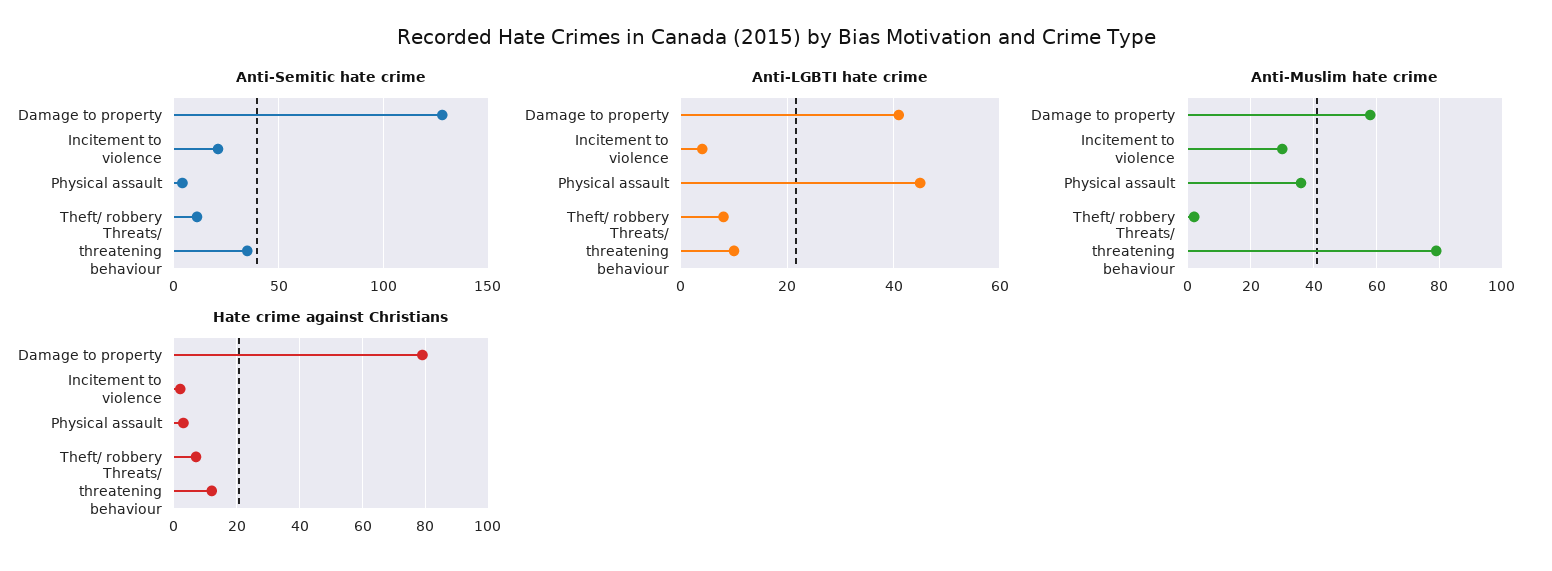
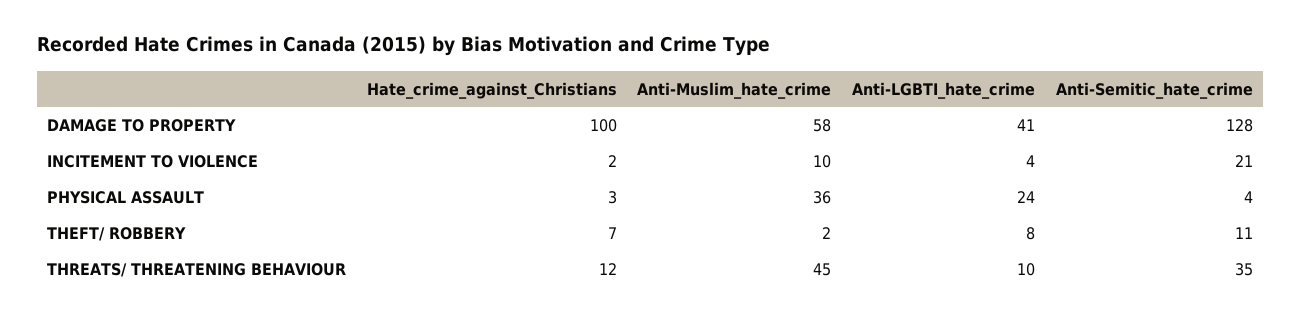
  {
    "Anti-Semitic hate crime": {
      "Damage to property": 128,
      "Incitement to violence": 21,
      "Physical assault": 4,
      "Theft/ robbery": 11,
      "Threats/ threatening behaviour": 35
    },
    "Anti-LGBTI hate crime": {
      "Damage to property": 41,
      "Incitement to violence": 4,
-     "Physical assault": 45,
+     "Physical assault": 24,
      "Theft/ robbery": 8,
      "Threats/ threatening behaviour": 10
    },
    "Anti-Muslim hate crime": {
      "Damage to property": 58,
-     "Incitement to violence": 30,
+     "Incitement to violence": 10,
      "Physical assault": 36,
      "Theft/ robbery": 2,
-     "Threats/ threatening behaviour": 80
+     "Threats/ threatening behaviour": 45
    },
    "Hate crime against Christians": {
-     "Damage to property": 80,
+     "Damage to property": 100,
      "Incitement to violence": 2,
      "Physical assault": 3,
      "Theft/ robbery": 7,
      "Threats/ threatening behaviour": 12
    }
  }

